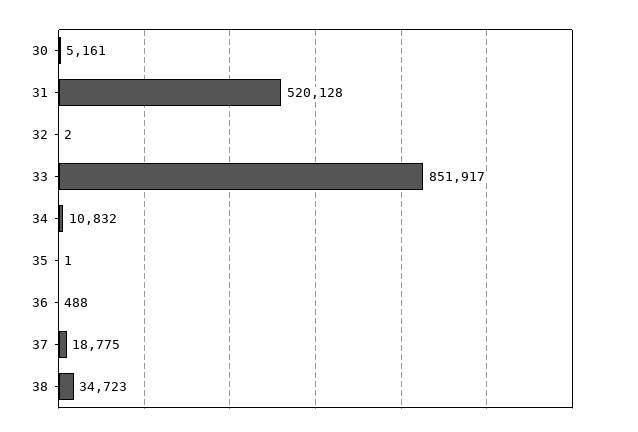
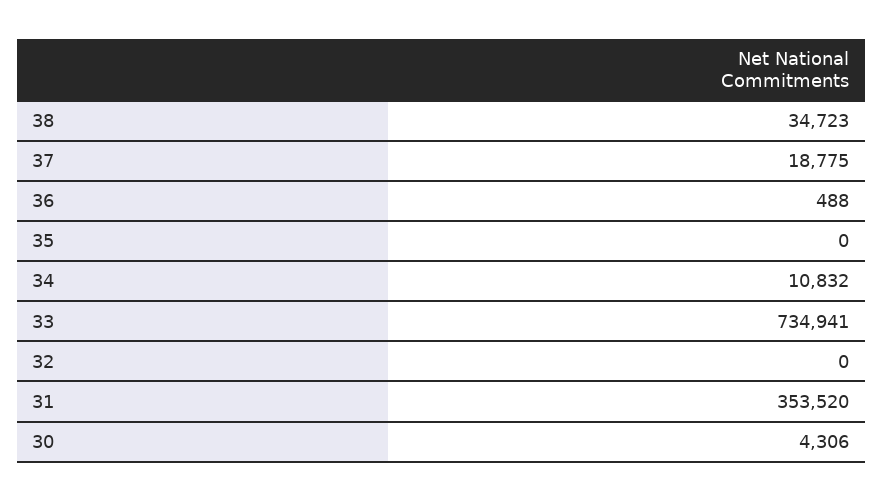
  {
-   "30": 5161,
+   "30": 4306,
-   "31": 520128,
+   "31": 353520,
-   "32": 2,
+   "32": 0,
-   "33": 851917,
+   "33": 734941,
    "34": 10832,
-   "35": 1,
+   "35": 0,
    "36": 488,
    "37": 18775,
    "38": 34723
  }

